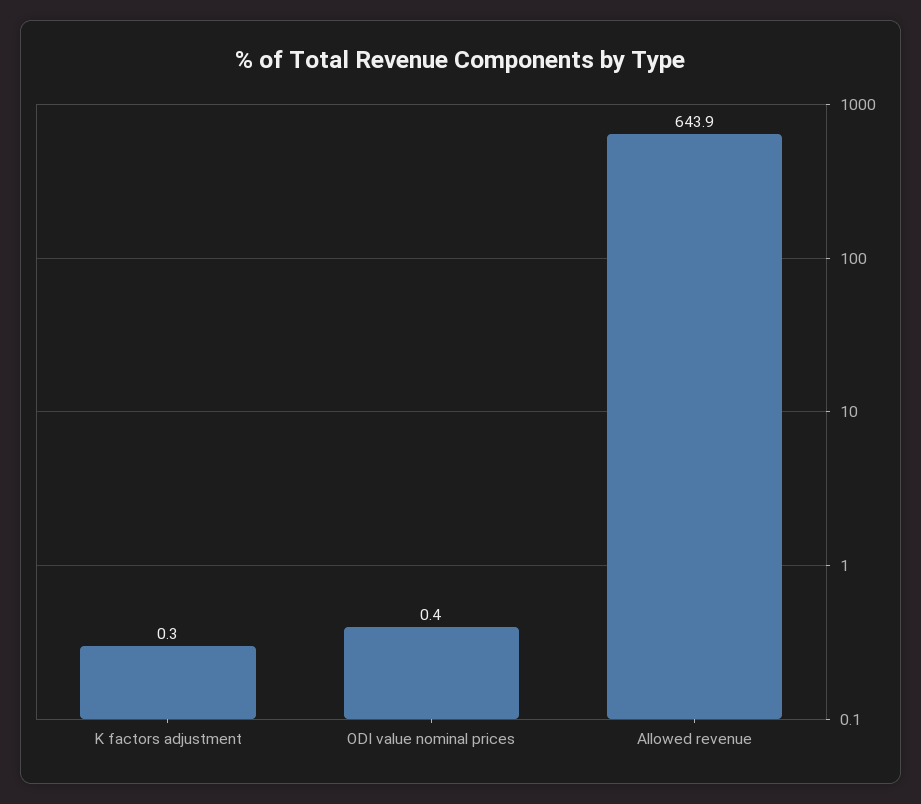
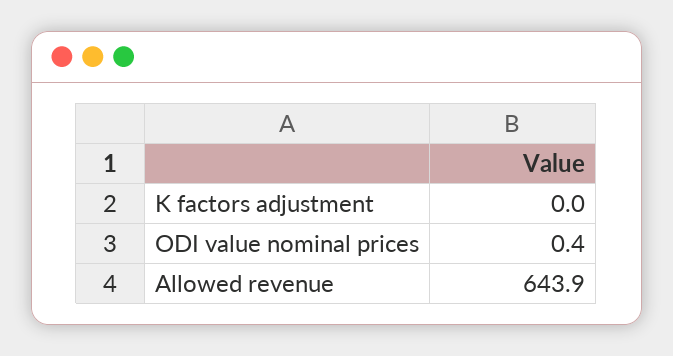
  {
-   "K factors adjustment": 0.3,
+   "K factors adjustment": 0,
    "ODI value nominal prices": 0.4,
    "Allowed revenue": 643.9
  }

